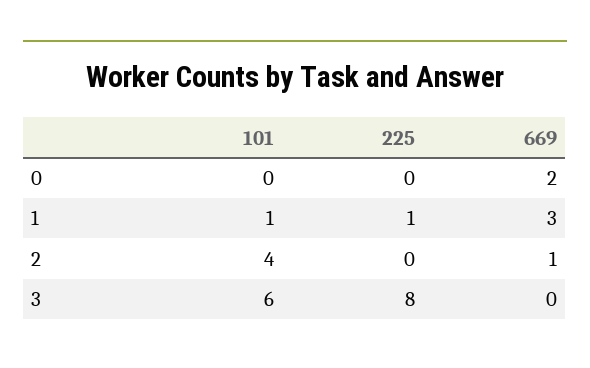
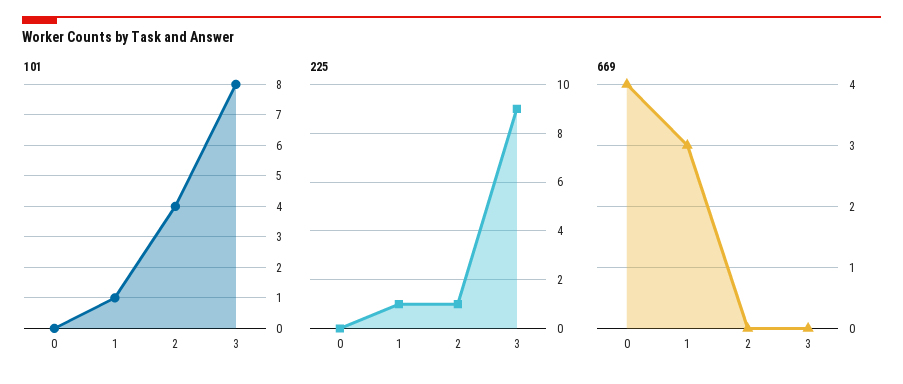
  {
    "101": {
      "0": 0,
      "1": 1,
      "2": 4,
-     "3": 6
+     "3": 8
    },
    "225": {
      "0": 0,
      "1": 1,
-     "2": 0,
+     "2": 1,
-     "3": 8
+     "3": 9
    },
    "669": {
-     "0": 2,
+     "0": 4,
      "1": 3,
-     "2": 1,
+     "2": 0,
      "3": 0
    }
  }

